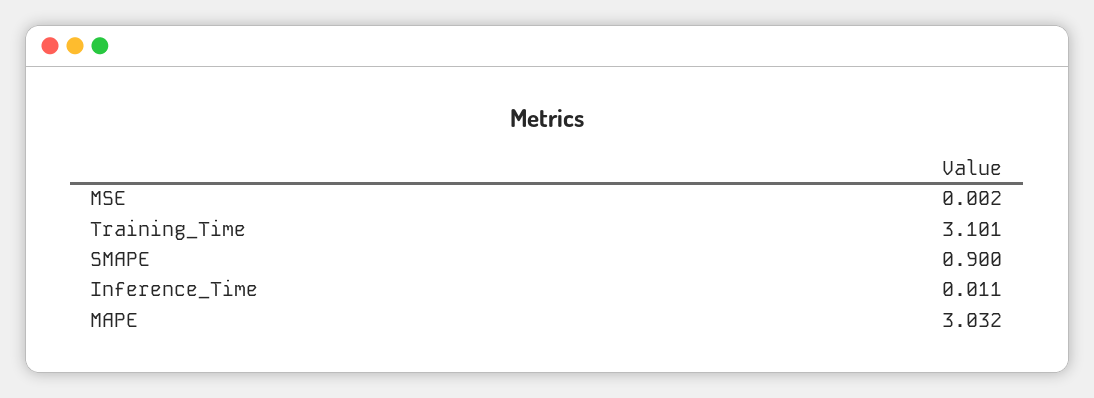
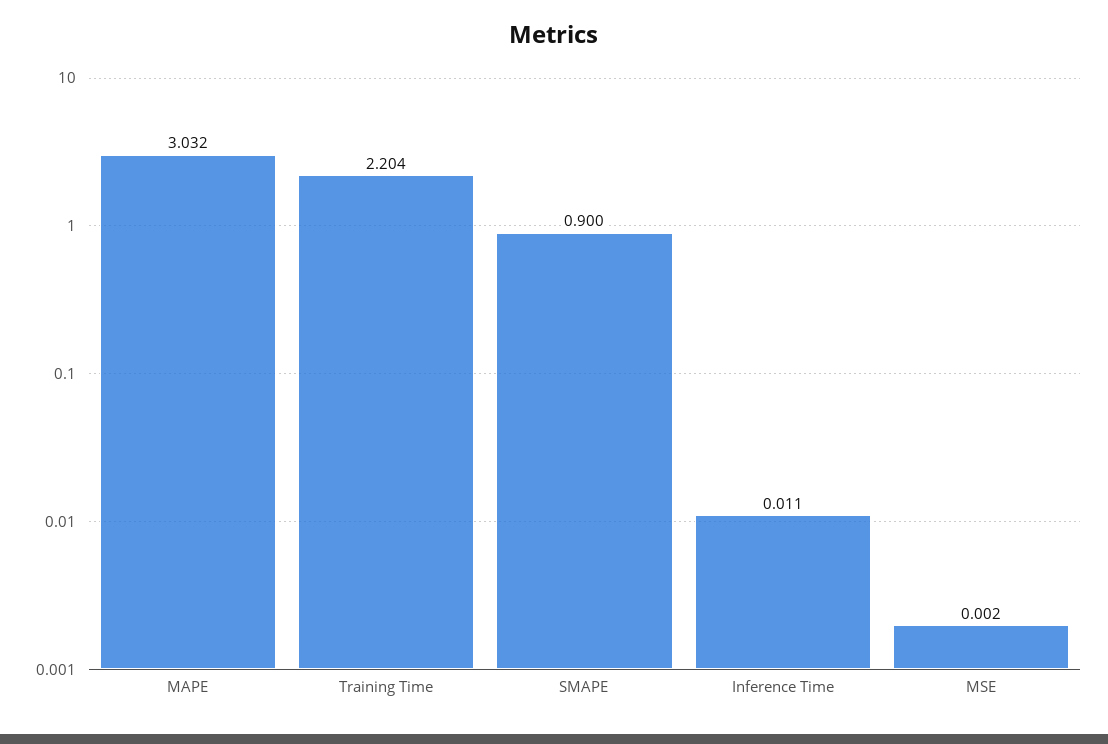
  {
    "MSE": 0.002,
-   "Training_Time": 3.101,
+   "Training_Time": 2.204,
    "SMAPE": 0.9,
    "Inference_Time": 0.011,
    "MAPE": 3.032
  }

